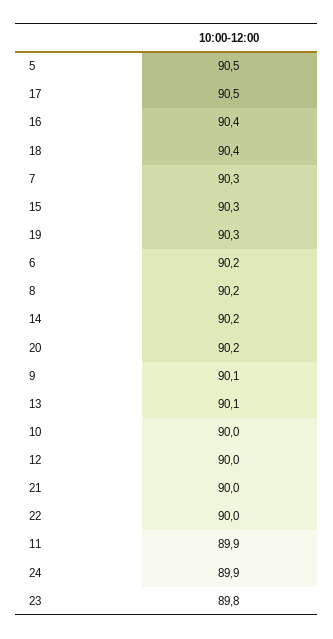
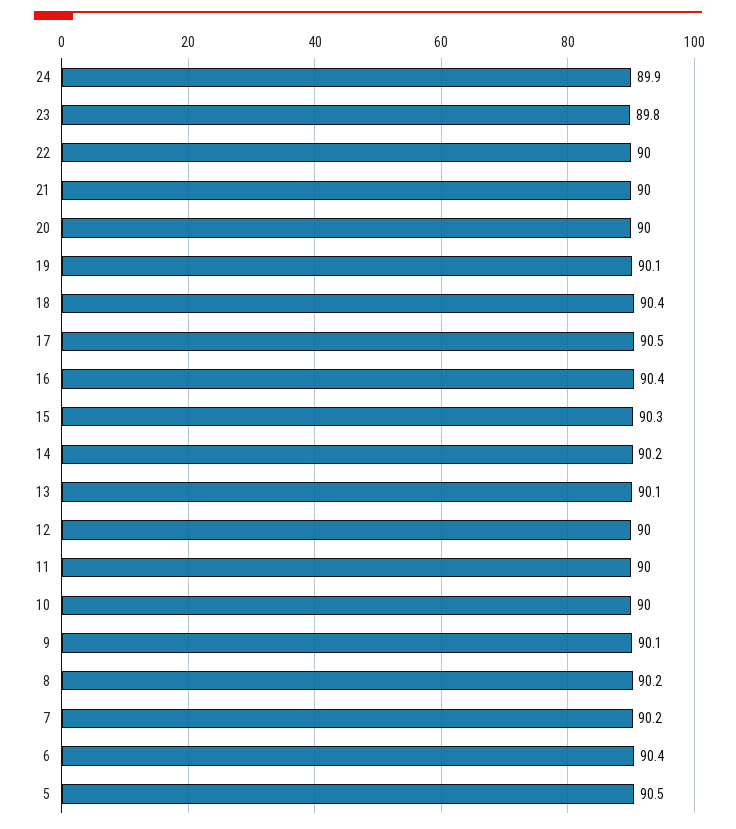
  {
    "5": 90.5,
    "17": 90.5,
    "16": 90.4,
    "18": 90.4,
-   "7": 90.3,
+   "7": 90.2,
    "15": 90.3,
-   "19": 90.3,
+   "19": 90.1,
-   "6": 90.2,
+   "6": 90.4,
    "8": 90.2,
    "14": 90.2,
-   "20": 90.2,
+   "20": 90,
    "9": 90.1,
    "13": 90.1,
    "10": 90,
    "12": 90,
    "21": 90,
    "22": 90,
-   "11": 89.9,
+   "11": 90,
    "24": 89.9,
    "23": 89.8
  }

